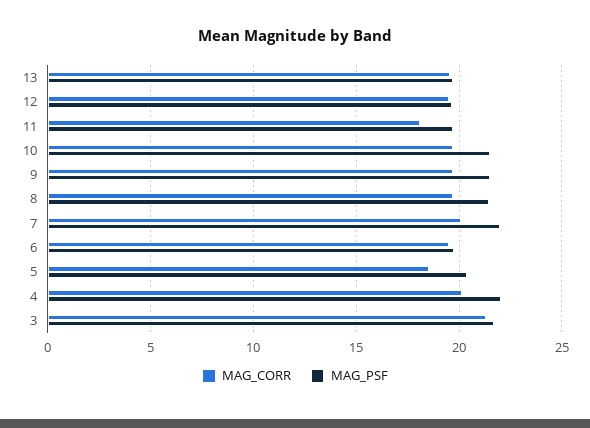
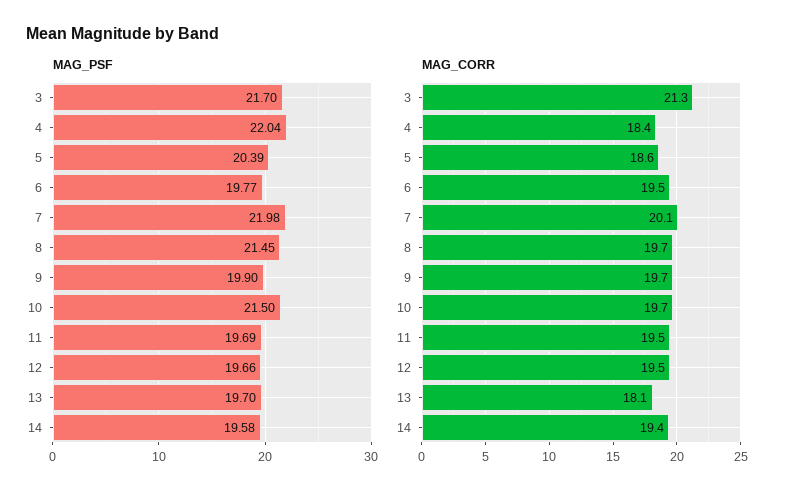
  {
    "MAG_CORR": {
-     "13": 19.5,
+     "13": 18.1,
      "12": 19.5,
-     "11": 18,
+     "11": 19.5,
      "10": 19.7,
      "9": 19.7,
      "8": 19.7,
      "7": 20.1,
      "6": 19.5,
      "5": 18.6,
-     "4": 20,
+     "4": 18.4,
-     "3": 21.3
+     "3": 21.3,
+     "14": 19.4
    },
    "MAG_PSF": {
      "13": 19.7,
      "12": 19.66,
      "11": 19.69,
      "10": 21.5,
-     "9": 21.5,
+     "9": 19.9,
      "8": 21.45,
      "7": 21.98,
      "6": 19.77,
      "5": 20.39,
      "4": 22.04,
-     "3": 21.7
+     "3": 21.7,
+     "14": 19.58
    }
  }

